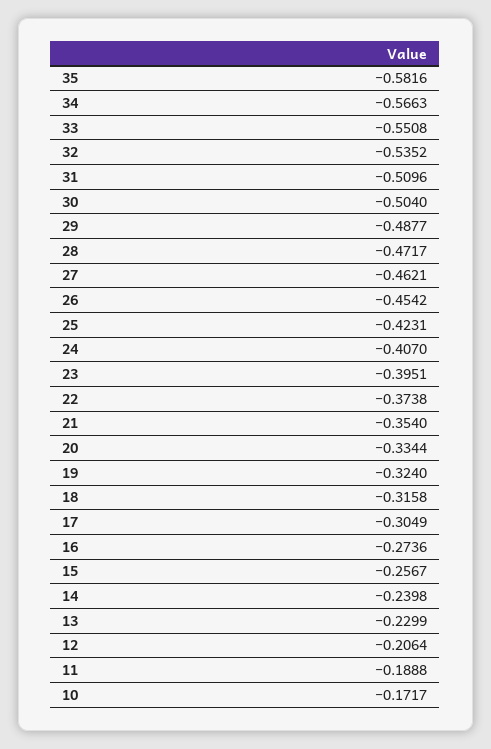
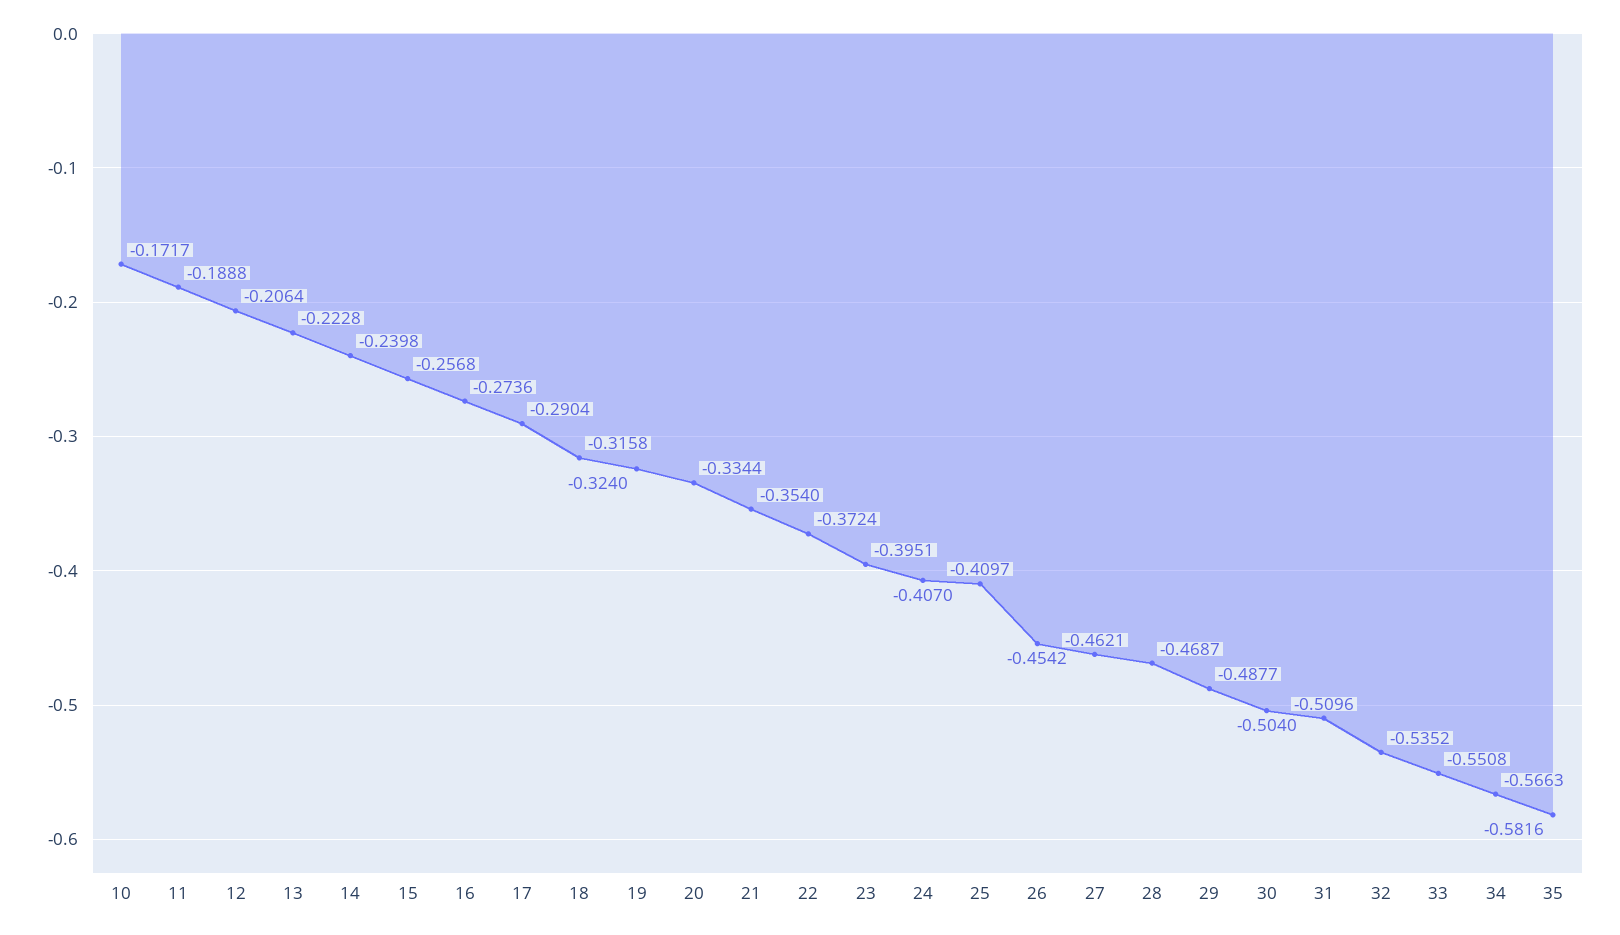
  {
    "35": -0.5816,
    "34": -0.5663,
    "33": -0.5508,
    "32": -0.5352,
    "31": -0.5096,
    "30": -0.504,
    "29": -0.4877,
-   "28": -0.4717,
+   "28": -0.4687,
    "27": -0.4621,
    "26": -0.4542,
-   "25": -0.4231,
+   "25": -0.4097,
    "24": -0.407,
    "23": -0.3951,
-   "22": -0.3738,
+   "22": -0.3724,
    "21": -0.354,
    "20": -0.3344,
    "19": -0.324,
    "18": -0.3158,
-   "17": -0.3049,
+   "17": -0.2904,
    "16": -0.2736,
-   "15": -0.2567,
+   "15": -0.2568,
    "14": -0.2398,
-   "13": -0.2299,
+   "13": -0.2228,
    "12": -0.2064,
    "11": -0.1888,
    "10": -0.1717
  }

